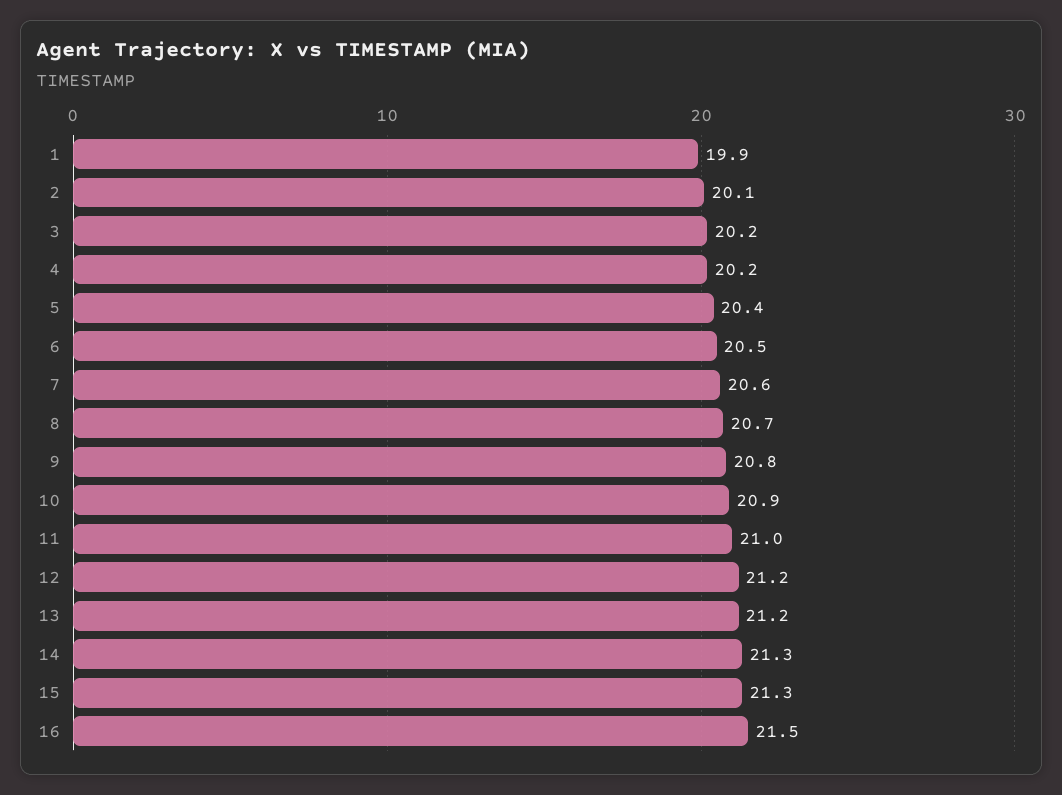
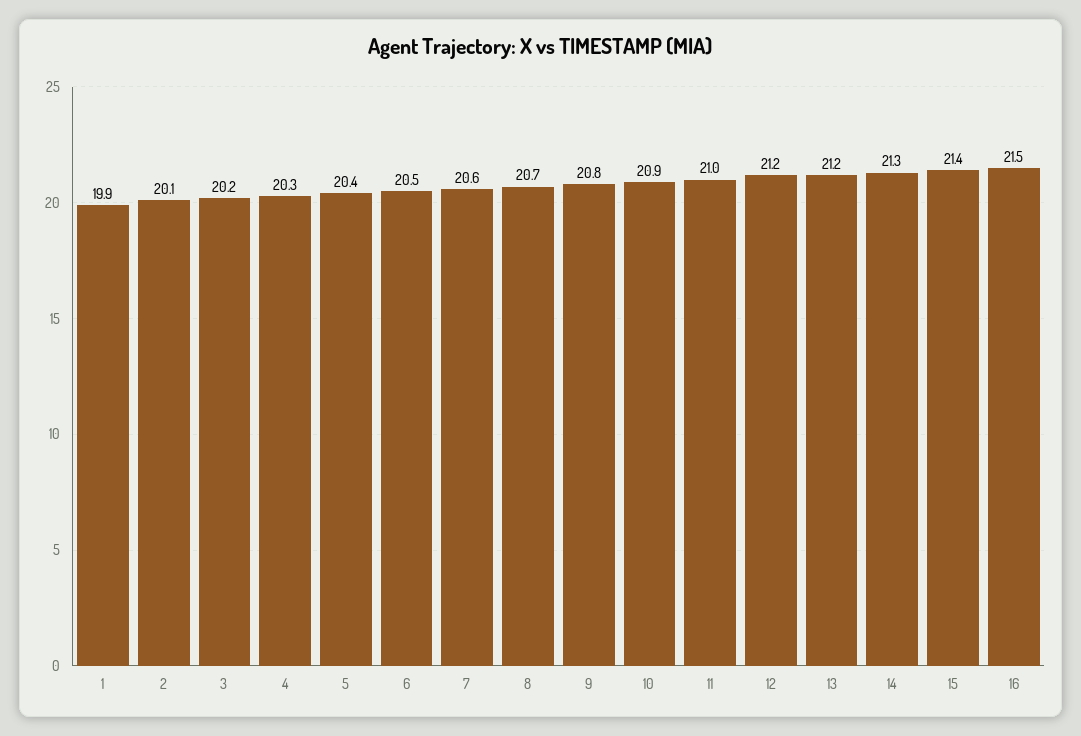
  {
    "1": 19.9,
    "2": 20.1,
    "3": 20.2,
-   "4": 20.2,
+   "4": 20.3,
    "5": 20.4,
    "6": 20.5,
    "7": 20.6,
    "8": 20.7,
    "9": 20.8,
    "10": 20.9,
    "11": 21,
    "12": 21.2,
    "13": 21.2,
    "14": 21.3,
-   "15": 21.3,
+   "15": 21.4,
    "16": 21.5
  }

